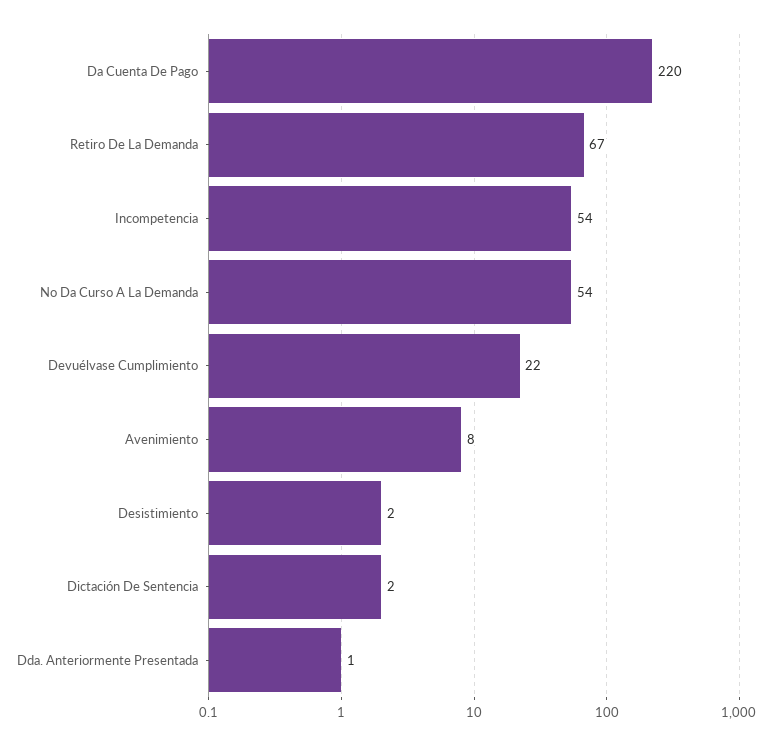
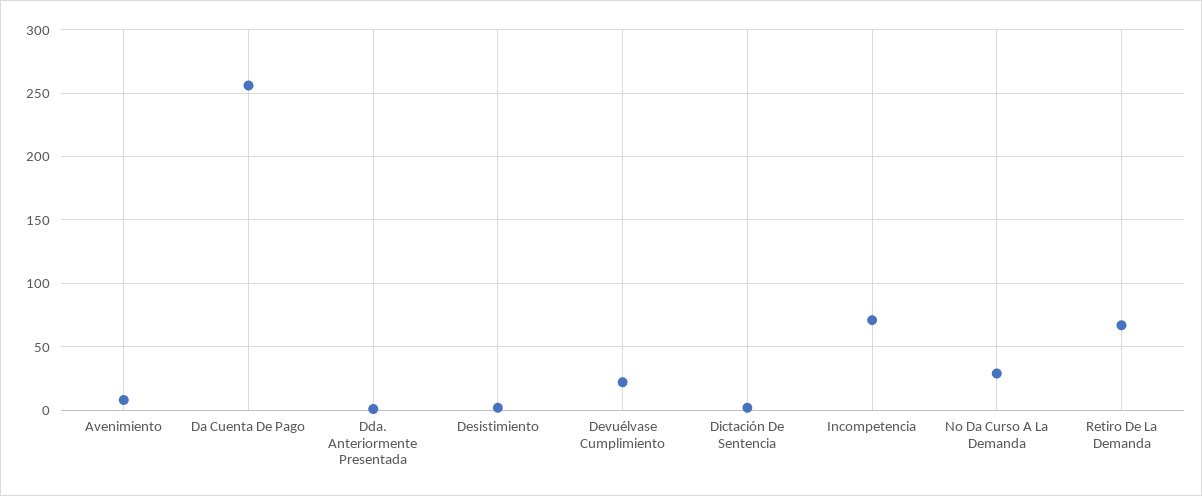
  {
-   "Da Cuenta De Pago": 220,
+   "Da Cuenta De Pago": 255,
    "Retiro De La Demanda": 67,
-   "Incompetencia": 54,
+   "Incompetencia": 70,
-   "No Da Curso A La Demanda": 54,
+   "No Da Curso A La Demanda": 30,
    "Devuélvase Cumplimiento": 22,
    "Avenimiento": 8,
    "Desistimiento": 2,
    "Dictación De Sentencia": 2,
    "Dda. Anteriormente Presentada": 1
  }

